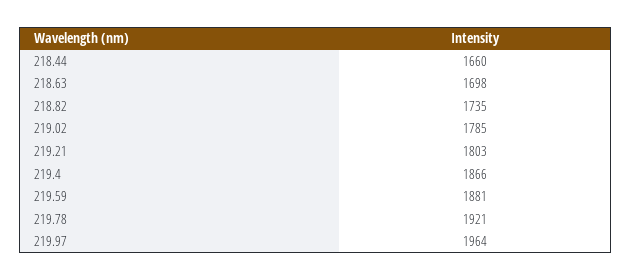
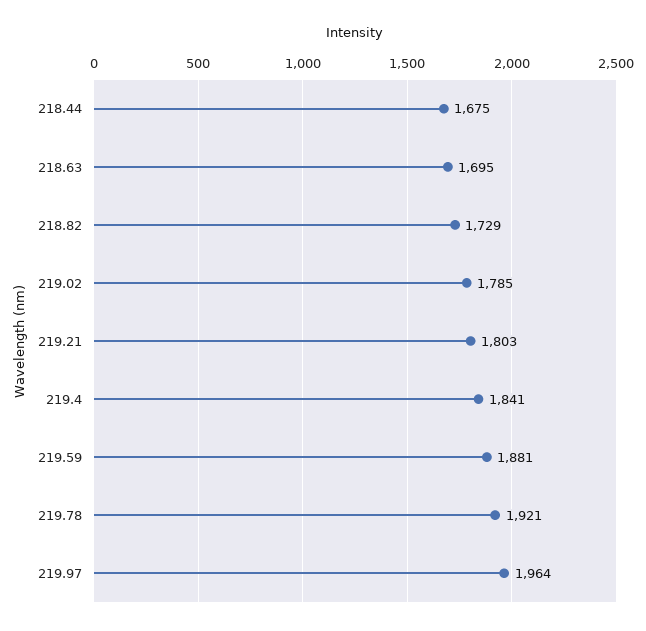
  {
-   "218.44": 1660,
+   "218.44": 1675,
-   "218.63": 1698,
+   "218.63": 1695,
-   "218.82": 1735,
+   "218.82": 1729,
    "219.02": 1785,
    "219.21": 1803,
-   "219.4": 1866,
+   "219.4": 1841,
    "219.59": 1881,
    "219.78": 1921,
    "219.97": 1964
  }

